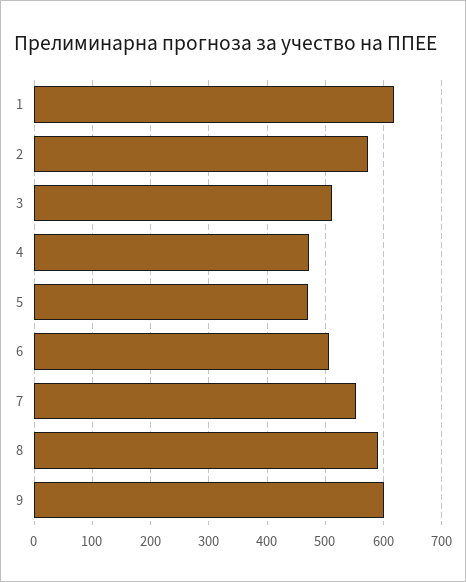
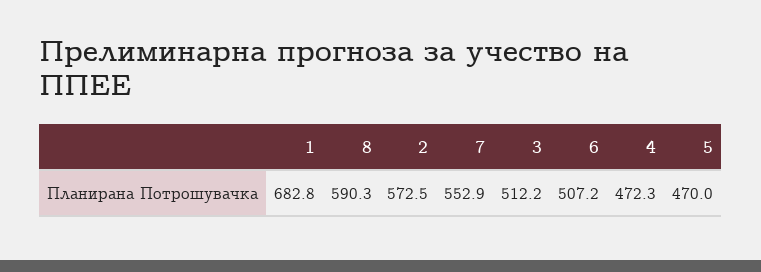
  {
-   "1": 620,
+   "1": 682.8,
    "2": 572.5,
    "3": 512.2,
    "4": 472.3,
    "5": 470,
    "6": 507.2,
    "7": 552.9,
-   "8": 590.3,
+   "8": 590.3
-   "9": 600
  }

